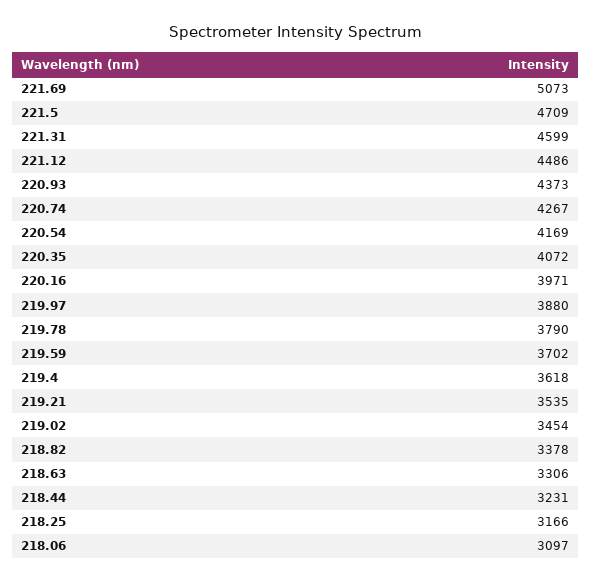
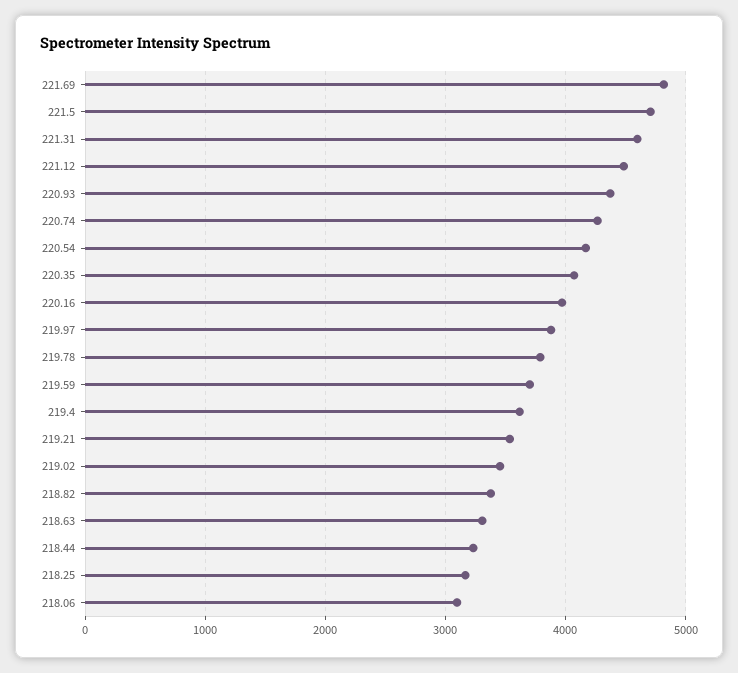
  {
-   "221.69": 5073,
+   "221.69": 4800,
    "221.5": 4709,
    "221.31": 4599,
    "221.12": 4486,
    "220.93": 4373,
    "220.74": 4267,
    "220.54": 4169,
    "220.35": 4072,
    "220.16": 3971,
    "219.97": 3880,
    "219.78": 3790,
    "219.59": 3702,
    "219.4": 3618,
    "219.21": 3535,
    "219.02": 3454,
    "218.82": 3378,
    "218.63": 3306,
    "218.44": 3231,
    "218.25": 3166,
    "218.06": 3097
  }

